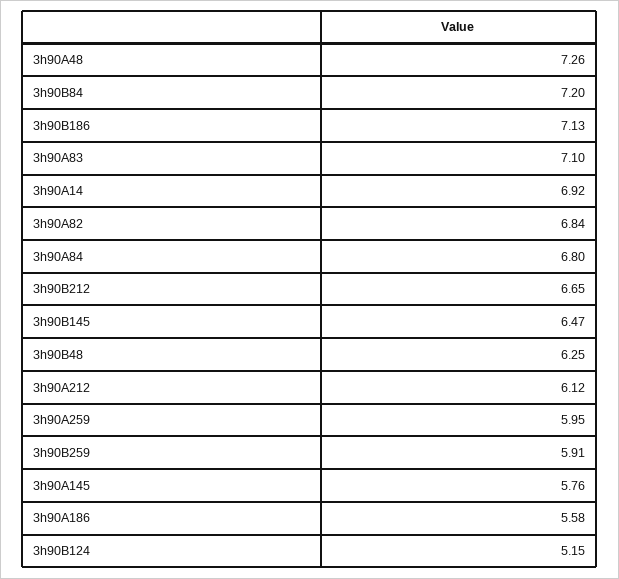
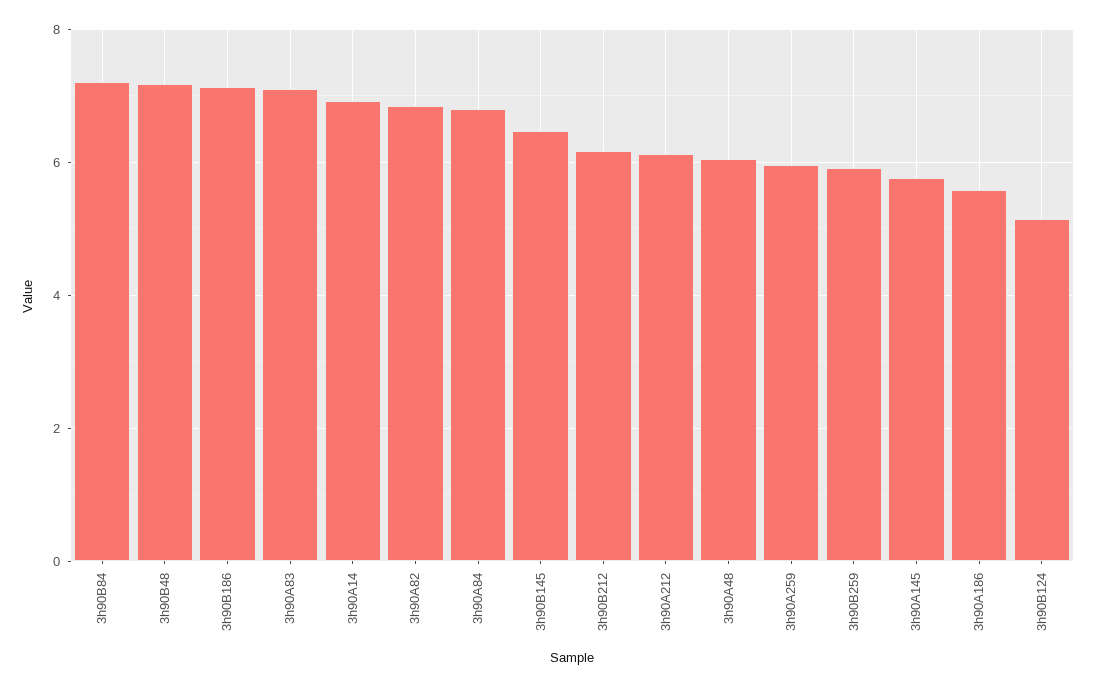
  {
-   "3h90A48": 7.26,
+   "3h90A48": 6,
    "3h90B84": 7.2,
    "3h90B186": 7.13,
    "3h90A83": 7.1,
    "3h90A14": 6.92,
    "3h90A82": 6.84,
    "3h90A84": 6.8,
-   "3h90B212": 6.65,
+   "3h90B212": 6.2,
    "3h90B145": 6.47,
-   "3h90B48": 6.25,
+   "3h90B48": 7.2,
    "3h90A212": 6.12,
    "3h90A259": 5.95,
    "3h90B259": 5.91,
    "3h90A145": 5.76,
    "3h90A186": 5.58,
    "3h90B124": 5.15
  }

